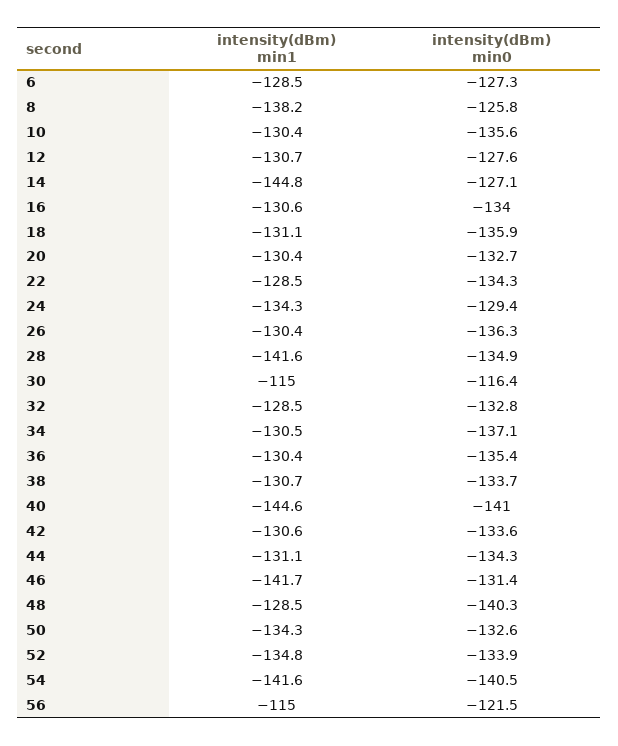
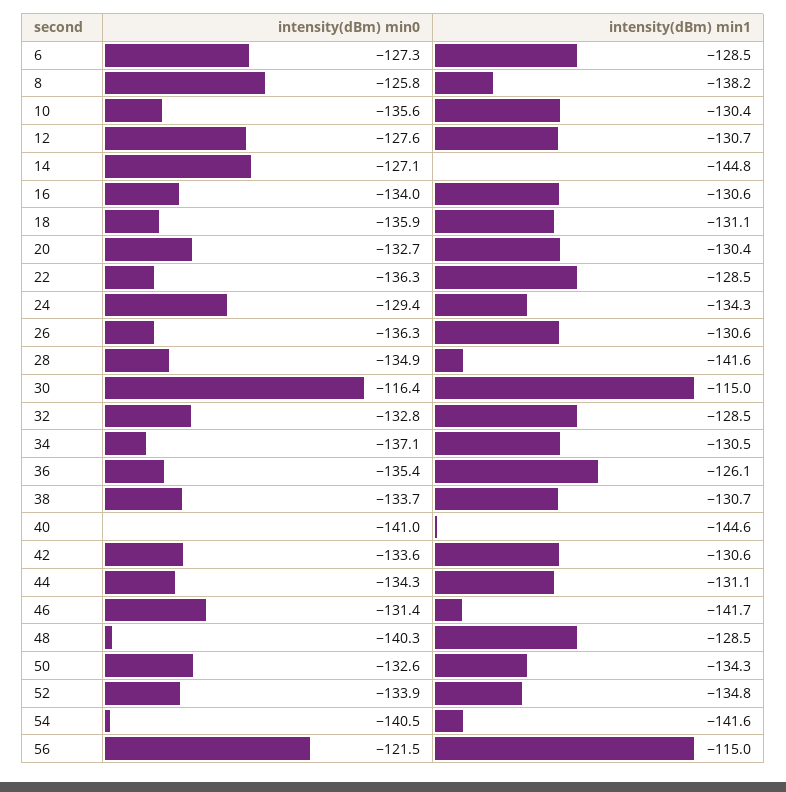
  {
    "intensity(dBm) min1": {
      "6": -128.5,
      "8": -138.2,
      "10": -130.4,
      "12": -130.7,
      "14": -144.8,
      "16": -130.6,
      "18": -131.1,
      "20": -130.4,
      "22": -128.5,
      "24": -134.3,
-     "26": -130.4,
+     "26": -130.6,
      "28": -141.6,
      "30": -115,
      "32": -128.5,
      "34": -130.5,
-     "36": -130.4,
+     "36": -126.1,
      "38": -130.7,
      "40": -144.6,
      "42": -130.6,
      "44": -131.1,
      "46": -141.7,
      "48": -128.5,
      "50": -134.3,
      "52": -134.8,
      "54": -141.6,
      "56": -115
    },
    "intensity(dBm) min0": {
      "6": -127.3,
      "8": -125.8,
      "10": -135.6,
      "12": -127.6,
      "14": -127.1,
      "16": -134,
      "18": -135.9,
      "20": -132.7,
-     "22": -134.3,
+     "22": -136.3,
      "24": -129.4,
      "26": -136.3,
      "28": -134.9,
      "30": -116.4,
      "32": -132.8,
      "34": -137.1,
      "36": -135.4,
      "38": -133.7,
      "40": -141,
      "42": -133.6,
      "44": -134.3,
      "46": -131.4,
      "48": -140.3,
      "50": -132.6,
      "52": -133.9,
      "54": -140.5,
      "56": -121.5
    }
  }

